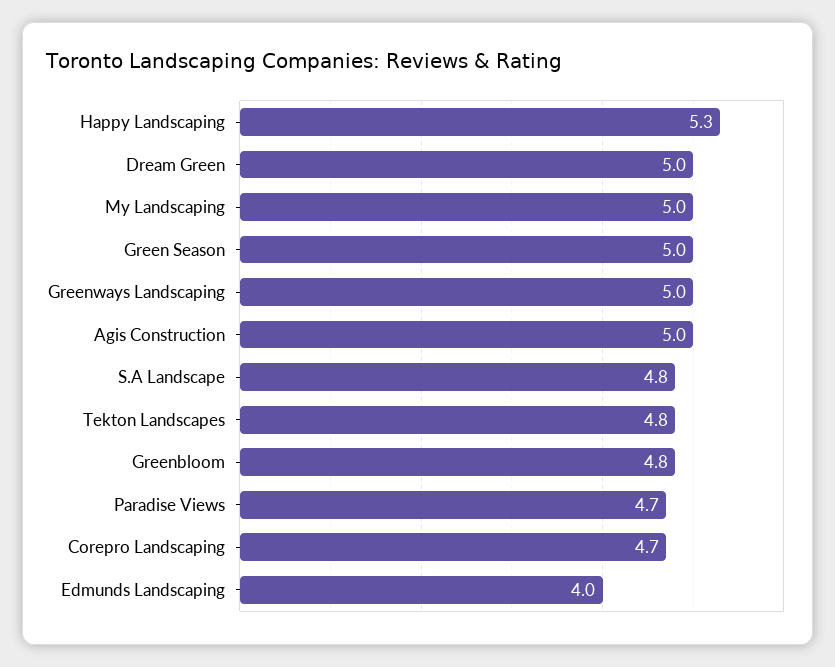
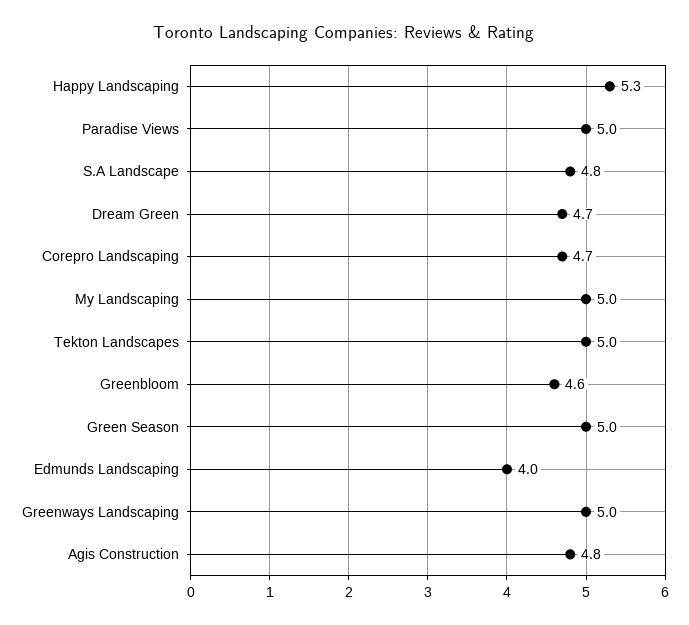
  {
    "Happy Landscaping": 5.3,
-   "Dream Green": 5,
+   "Dream Green": 4.7,
    "My Landscaping": 5,
    "Green Season": 5,
    "Greenways Landscaping": 5,
-   "Agis Construction": 5,
+   "Agis Construction": 4.8,
    "S.A Landscape": 4.8,
-   "Tekton Landscapes": 4.8,
+   "Tekton Landscapes": 5,
-   "Greenbloom": 4.8,
+   "Greenbloom": 4.6,
-   "Paradise Views": 4.7,
+   "Paradise Views": 5,
    "Corepro Landscaping": 4.7,
    "Edmunds Landscaping": 4
  }

